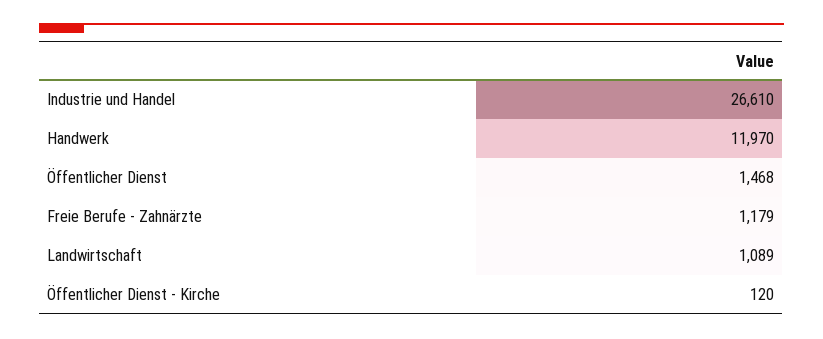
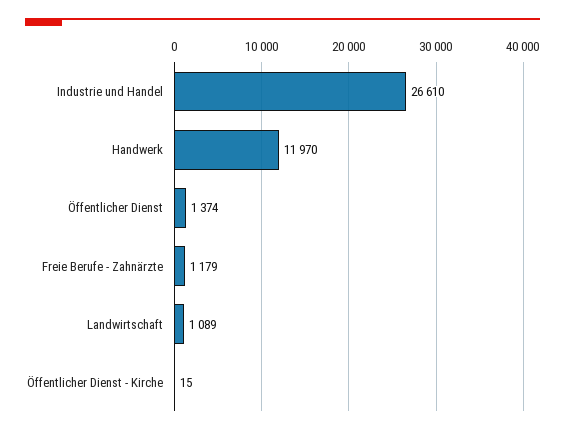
  {
    "Industrie und Handel": 26610,
    "Handwerk": 11970,
-   "Öffentlicher Dienst": 1468,
+   "Öffentlicher Dienst": 1374,
    "Freie Berufe - Zahnärzte": 1179,
    "Landwirtschaft": 1089,
-   "Öffentlicher Dienst - Kirche": 120
+   "Öffentlicher Dienst - Kirche": 15
  }

